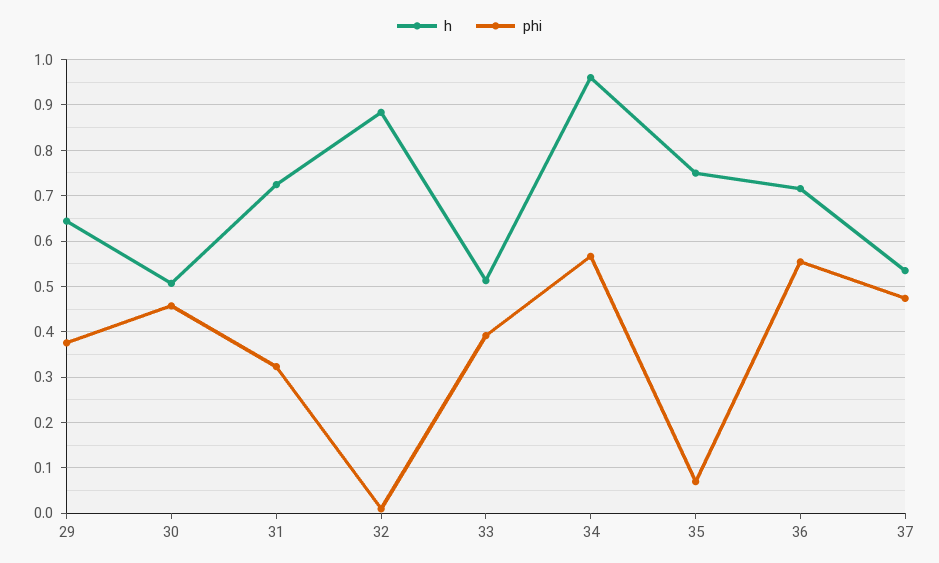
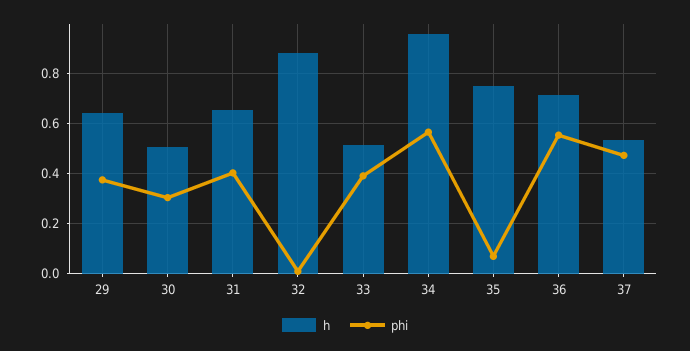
  {
    "h": {
      "29": 0.64,
      "30": 0.5,
-     "31": 0.72,
+     "31": 0.65,
      "32": 0.88,
      "33": 0.52,
      "34": 0.96,
      "35": 0.74,
      "36": 0.72,
      "37": 0.54
    },
    "phi": {
      "29": 0.38,
-     "30": 0.46,
+     "30": 0.3,
-     "31": 0.32,
+     "31": 0.4,
      "32": 0,
      "33": 0.4,
      "34": 0.56,
      "35": 0.06,
      "36": 0.56,
      "37": 0.48
    }
  }

